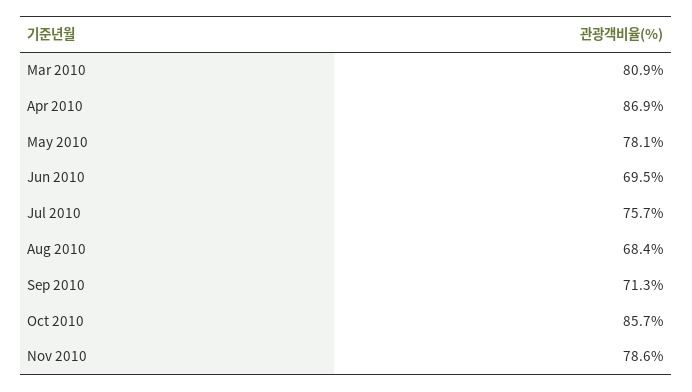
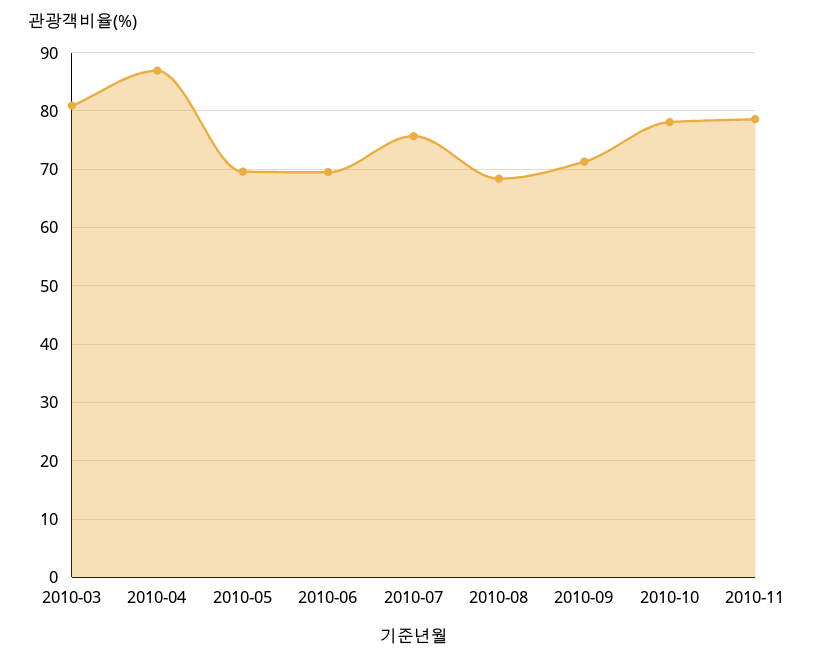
  {
    "Mar 2010": 80.9,
    "Apr 2010": 86.9,
-   "May 2010": 78.1,
+   "May 2010": 70,
    "Jun 2010": 69.5,
    "Jul 2010": 75.7,
    "Aug 2010": 68.4,
    "Sep 2010": 71.3,
-   "Oct 2010": 85.7,
+   "Oct 2010": 78,
    "Nov 2010": 78.6
  }

